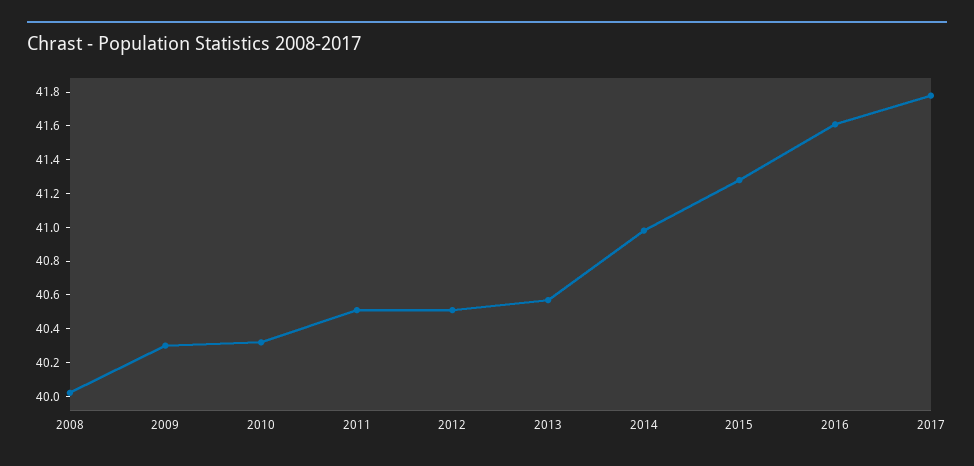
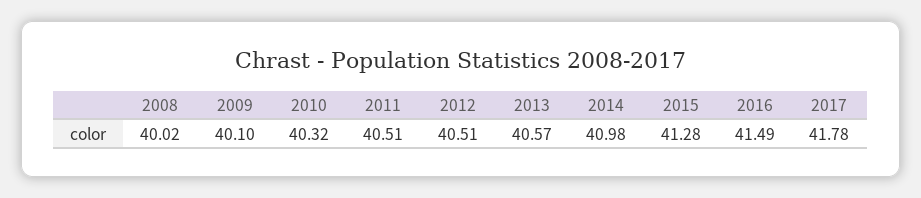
  {
    "2008": 40.02,
-   "2009": 40.3,
+   "2009": 40.1,
    "2010": 40.32,
    "2011": 40.51,
    "2012": 40.51,
    "2013": 40.57,
    "2014": 40.98,
    "2015": 41.28,
-   "2016": 41.6,
+   "2016": 41.49,
    "2017": 41.78
  }

